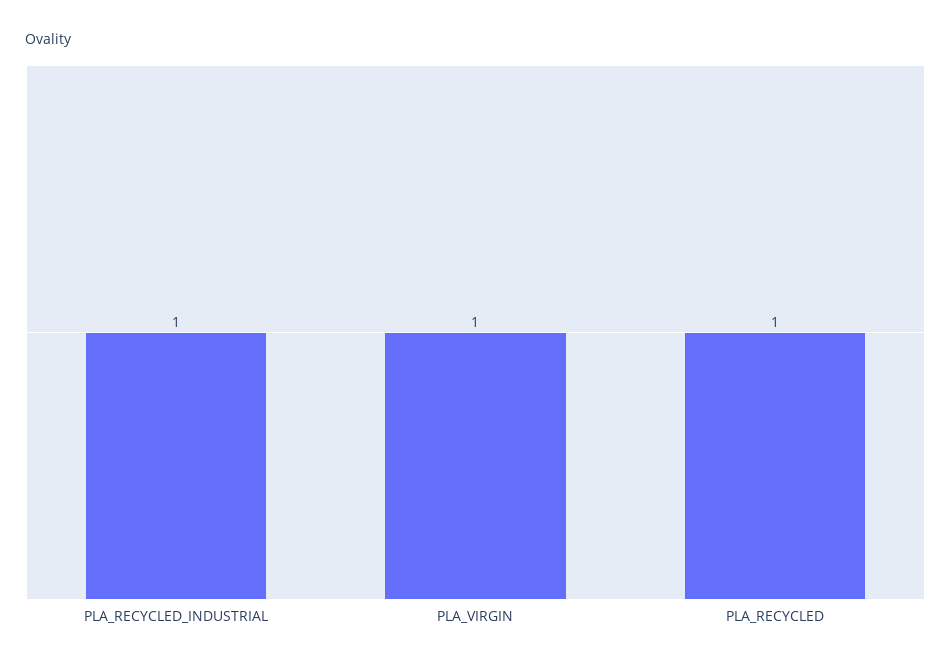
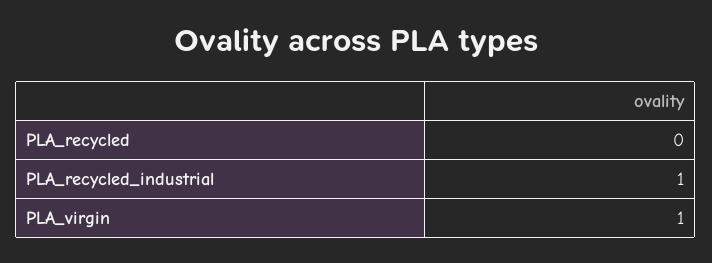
  {
    "PLA_RECYCLED_INDUSTRIAL": 1,
    "PLA_VIRGIN": 1,
-   "PLA_RECYCLED": 1
+   "PLA_RECYCLED": 0
  }

